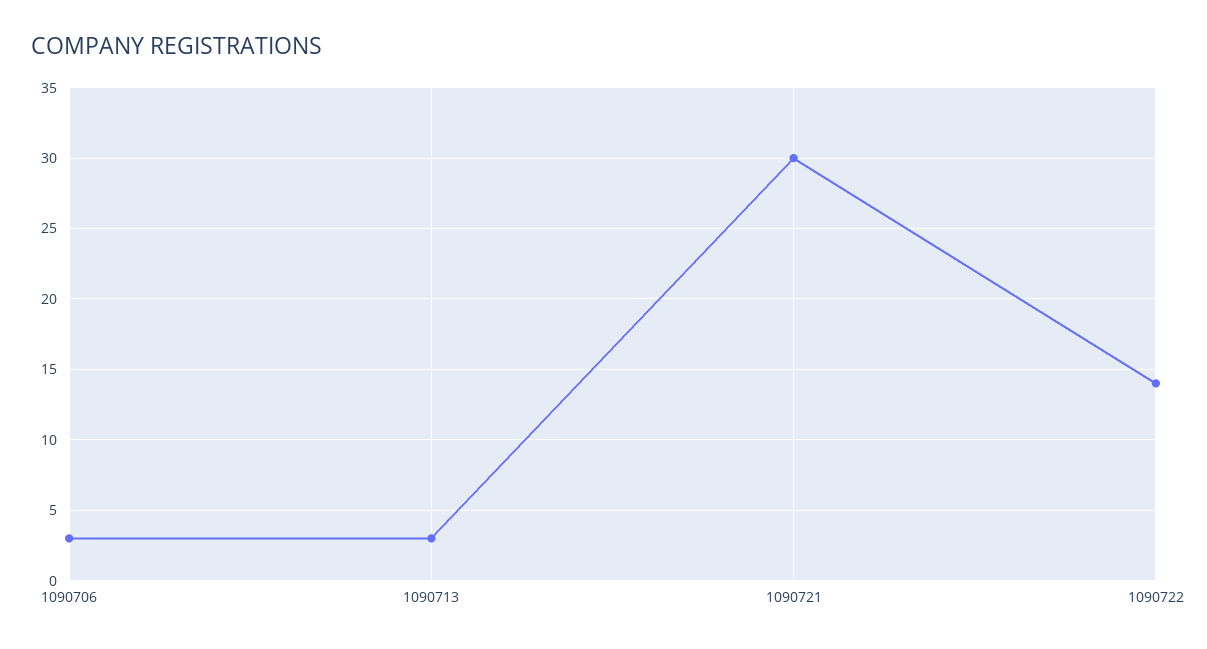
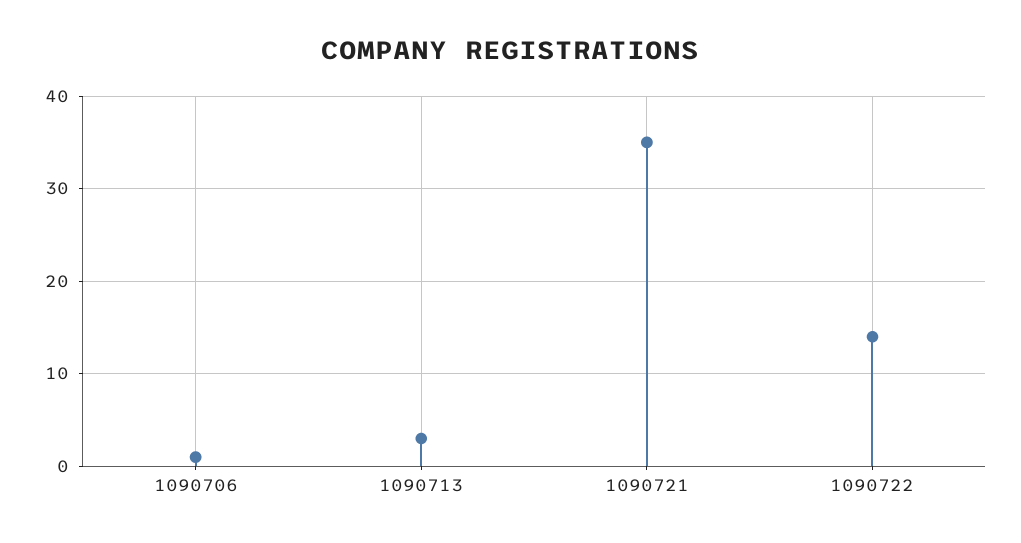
  {
-   "1090706": 3,
+   "1090706": 1,
    "1090713": 3,
-   "1090721": 30,
+   "1090721": 35,
    "1090722": 14
  }

